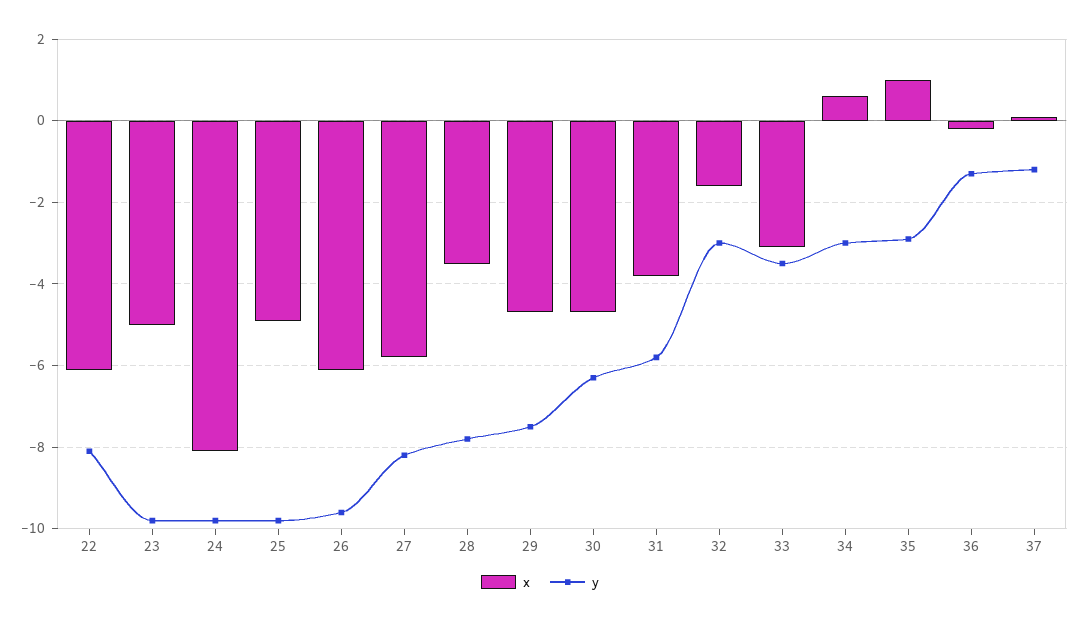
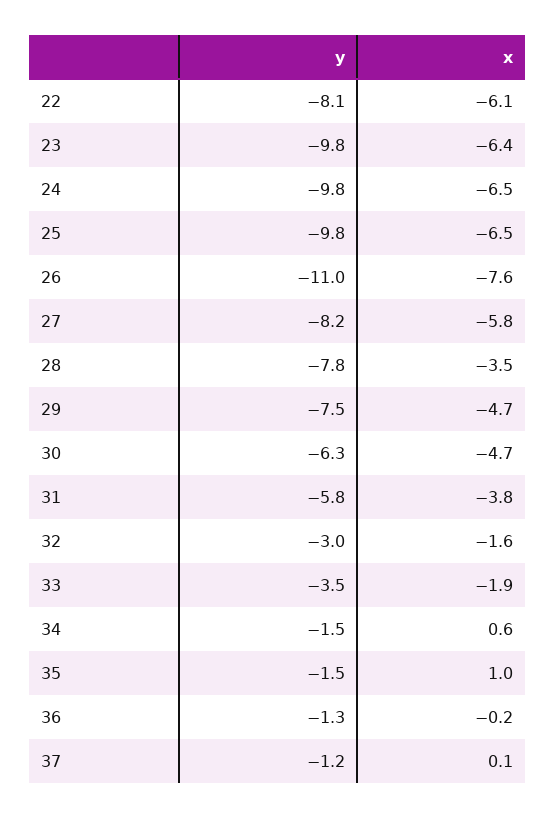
  {
    "x": {
      "22": -6.1,
-     "23": -5,
+     "23": -6.4,
-     "24": -8,
+     "24": -6.5,
-     "25": -5,
+     "25": -6.5,
-     "26": -6,
+     "26": -7.6,
      "27": -5.8,
      "28": -3.5,
      "29": -4.7,
      "30": -4.7,
      "31": -3.8,
      "32": -1.6,
-     "33": -3,
+     "33": -1.9,
      "34": 0.6,
      "35": 1,
      "36": -0.2,
      "37": 0.1
    },
    "y": {
      "22": -8.1,
      "23": -9.8,
      "24": -9.8,
      "25": -9.8,
-     "26": -9.5,
+     "26": -11,
      "27": -8.2,
      "28": -7.8,
      "29": -7.5,
      "30": -6.3,
      "31": -5.8,
      "32": -3,
      "33": -3.5,
-     "34": -3,
+     "34": -1.5,
-     "35": -3,
+     "35": -1.5,
      "36": -1.3,
      "37": -1.2
    }
  }

